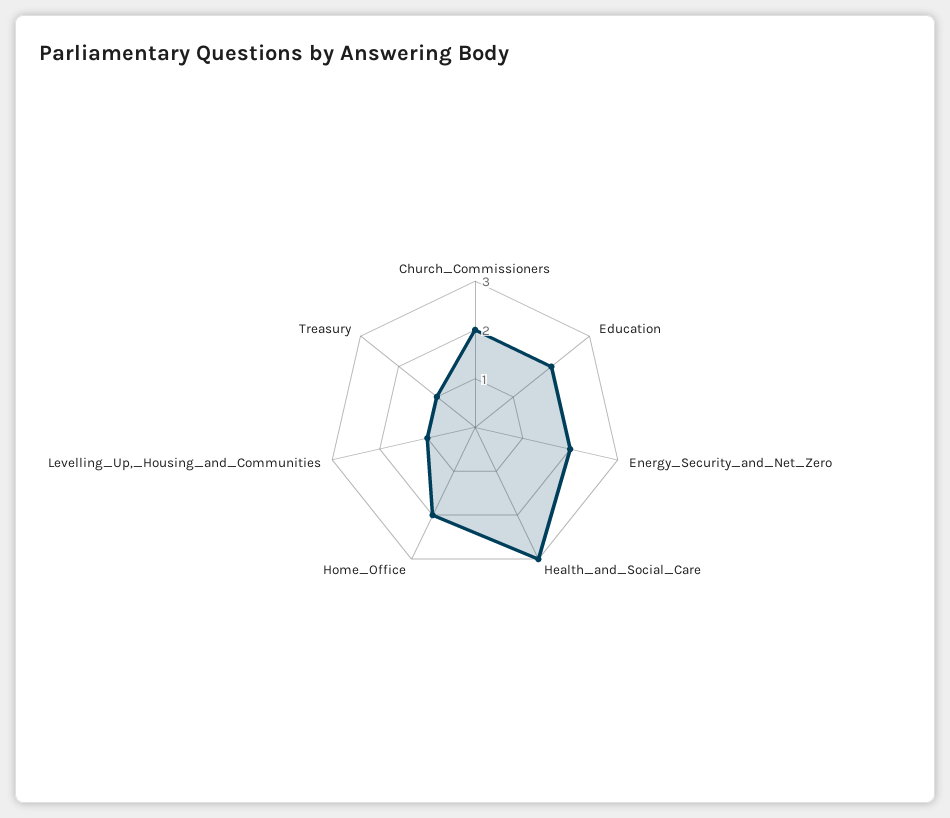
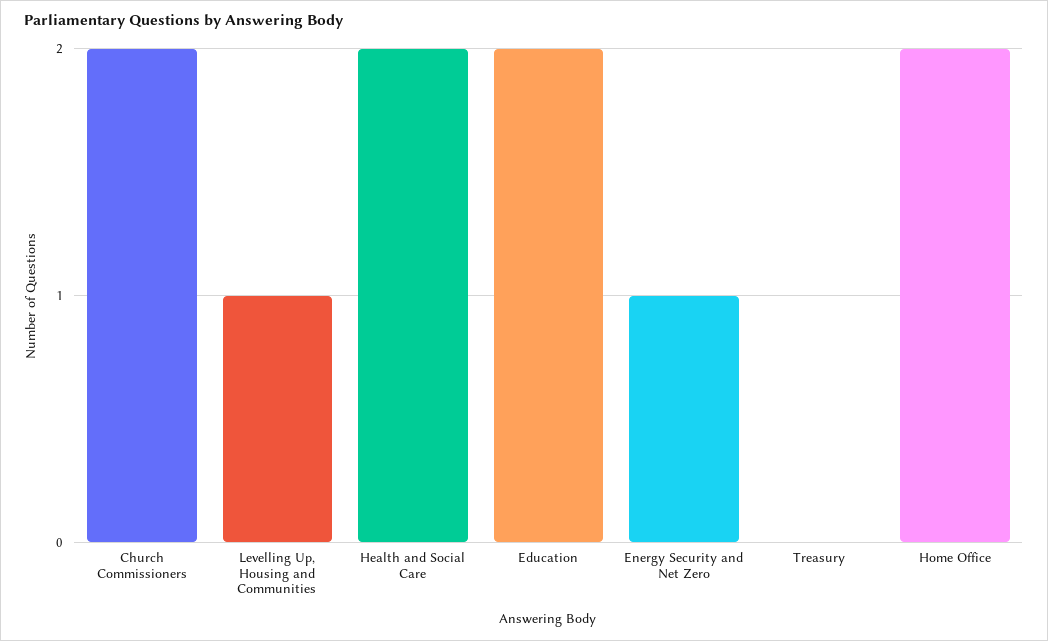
  {
    "Church_Commissioners": 2,
    "Education": 2,
-   "Energy_Security_and_Net_Zero": 2,
+   "Energy_Security_and_Net_Zero": 1,
-   "Health_and_Social_Care": 3,
+   "Health_and_Social_Care": 2,
    "Home_Office": 2,
    "Levelling_Up,_Housing_and_Communities": 1,
-   "Treasury": 1
+   "Treasury": 0
  }

